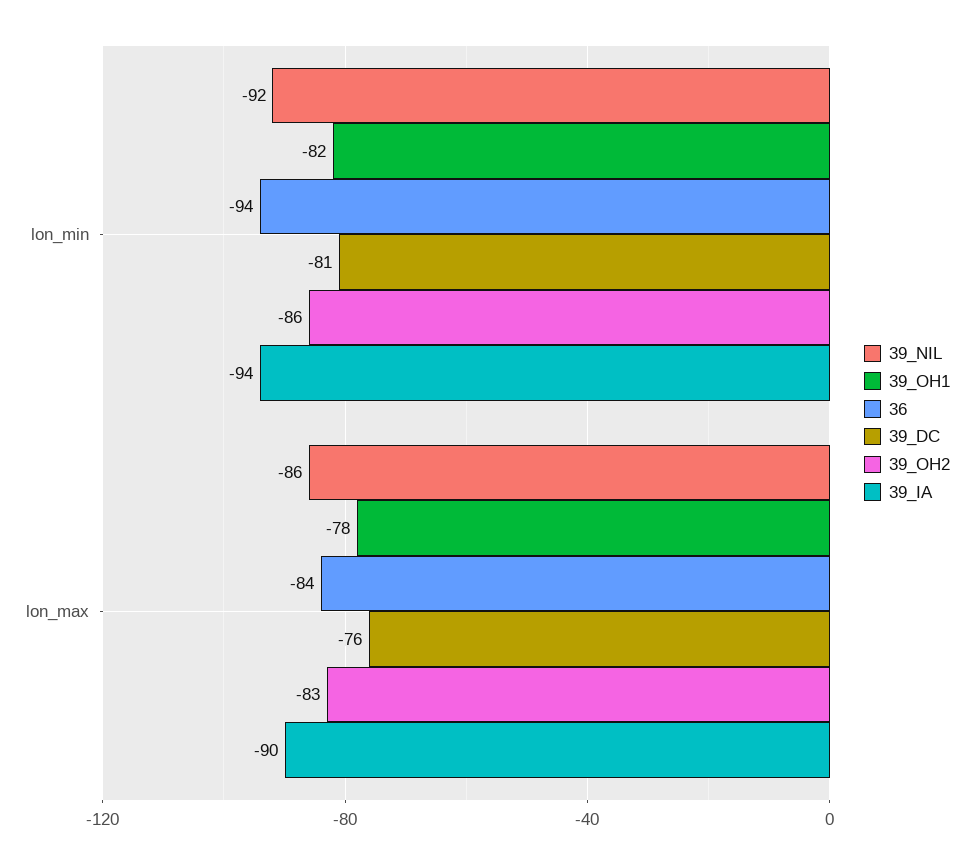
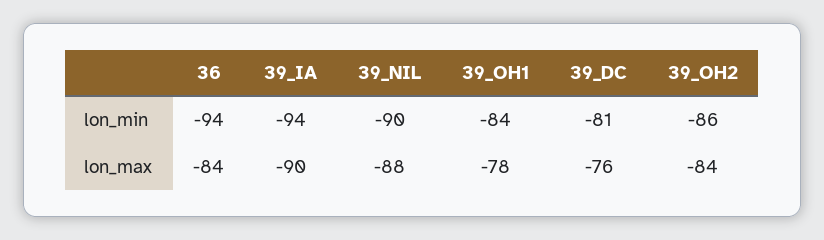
  {
    "39_NIL": {
-     "lon_min": -92,
+     "lon_min": -90,
-     "lon_max": -86
+     "lon_max": -88
    },
    "39_OH1": {
-     "lon_min": -82,
+     "lon_min": -84,
      "lon_max": -78
    },
    "36": {
      "lon_min": -94,
      "lon_max": -84
    },
    "39_DC": {
      "lon_min": -81,
      "lon_max": -76
    },
    "39_OH2": {
      "lon_min": -86,
-     "lon_max": -83
+     "lon_max": -84
    },
    "39_IA": {
      "lon_min": -94,
      "lon_max": -90
    }
  }

